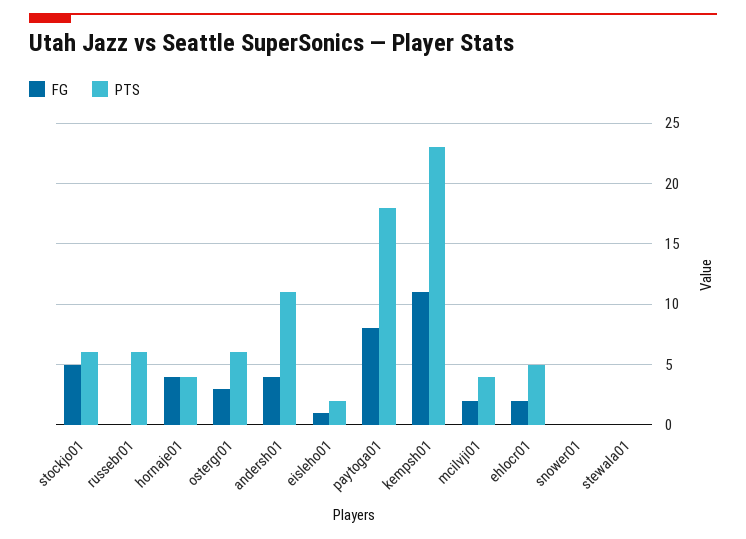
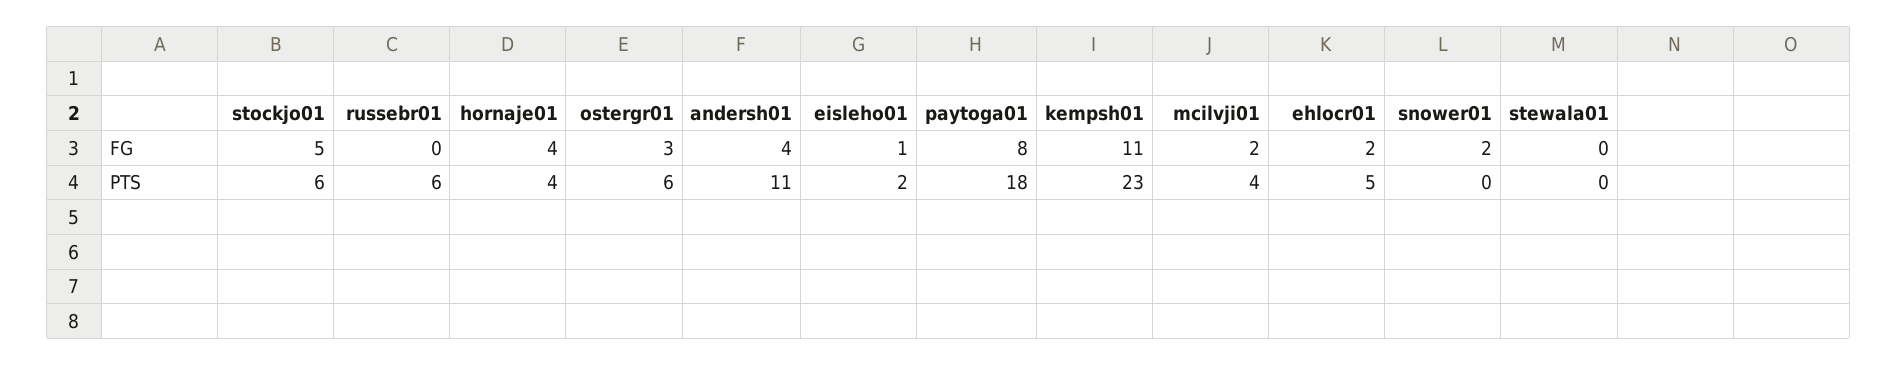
  {
    "FG": {
      "stockjo01": 5,
      "russebr01": 0,
      "hornaje01": 4,
      "ostergr01": 3,
      "andersh01": 4,
      "eisleho01": 1,
      "paytoga01": 8,
      "kempsh01": 11,
      "mcilvji01": 2,
      "ehlocr01": 2,
-     "snower01": 0,
+     "snower01": 2,
      "stewala01": 0
    },
    "PTS": {
      "stockjo01": 6,
      "russebr01": 6,
      "hornaje01": 4,
      "ostergr01": 6,
      "andersh01": 11,
      "eisleho01": 2,
      "paytoga01": 18,
      "kempsh01": 23,
      "mcilvji01": 4,
      "ehlocr01": 5,
      "snower01": 0,
      "stewala01": 0
    }
  }

